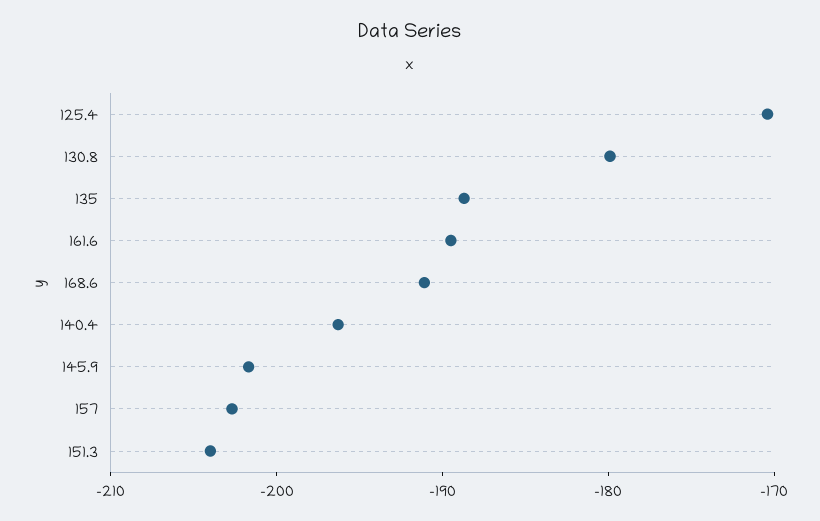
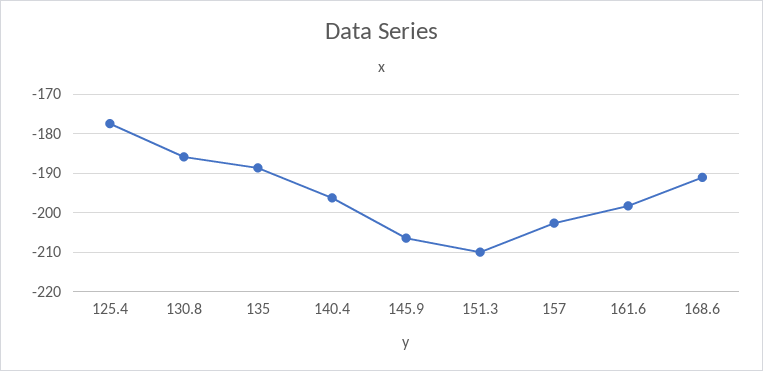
  {
-   "125.4": -170,
+   "125.4": -178,
-   "130.8": -180,
+   "130.8": -186,
    "135": -188,
-   "161.6": -190,
+   "161.6": -198,
    "168.6": -192,
    "140.4": -196,
-   "145.9": -202,
+   "145.9": -206,
    "157": -202,
-   "151.3": -204
+   "151.3": -210
  }

